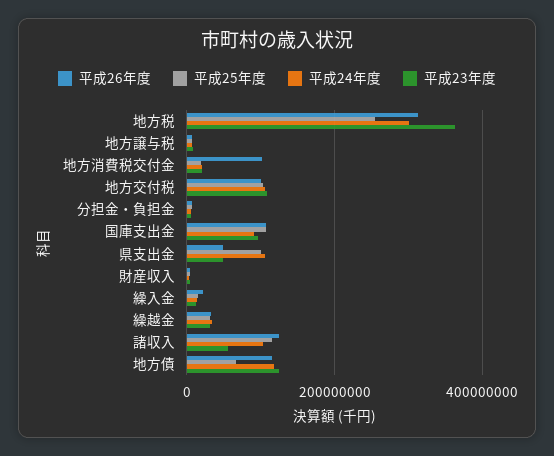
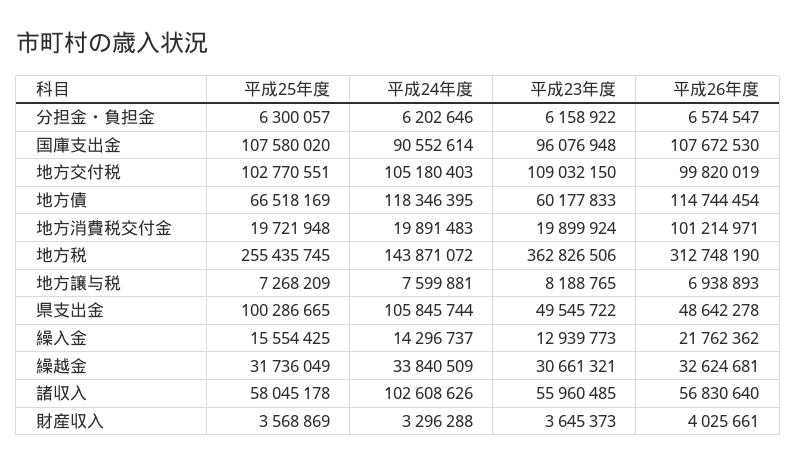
  {
    "平成26年度": {
      "地方税": 312748190,
      "地方譲与税": 6938893,
      "地方消費税交付金": 101214971,
      "地方交付税": 99820019,
      "分担金・負担金": 6574547,
      "国庫支出金": 107672530,
      "県支出金": 48642278,
      "財産収入": 4025661,
      "繰入金": 21762362,
      "繰越金": 32624681,
-     "諸収入": 120000000,
+     "諸収入": 56830640,
      "地方債": 114744454
    },
    "平成25年度": {
      "地方税": 255435745,
      "地方譲与税": 7268209,
      "地方消費税交付金": 19721948,
      "地方交付税": 102770551,
      "分担金・負担金": 6300057,
      "国庫支出金": 107580020,
      "県支出金": 100286665,
      "財産収入": 3568869,
      "繰入金": 15554425,
      "繰越金": 31736049,
-     "諸収入": 120000000,
+     "諸収入": 58045178,
      "地方債": 66518169
    },
    "平成24年度": {
-     "地方税": 300000000,
+     "地方税": 143871072,
      "地方譲与税": 7599881,
      "地方消費税交付金": 19891483,
      "地方交付税": 105180403,
      "分担金・負担金": 6202646,
      "国庫支出金": 90552614,
      "県支出金": 105845744,
      "財産収入": 3296288,
      "繰入金": 14296737,
      "繰越金": 33840509,
      "諸収入": 102608626,
      "地方債": 118346395
    },
    "平成23年度": {
      "地方税": 362826506,
      "地方譲与税": 8188765,
      "地方消費税交付金": 19899924,
      "地方交付税": 109032150,
      "分担金・負担金": 6158922,
      "国庫支出金": 96076948,
      "県支出金": 49545722,
      "財産収入": 3645373,
      "繰入金": 12939773,
      "繰越金": 30661321,
      "諸収入": 55960485,
-     "地方債": 120000000
+     "地方債": 60177833
    }
  }

